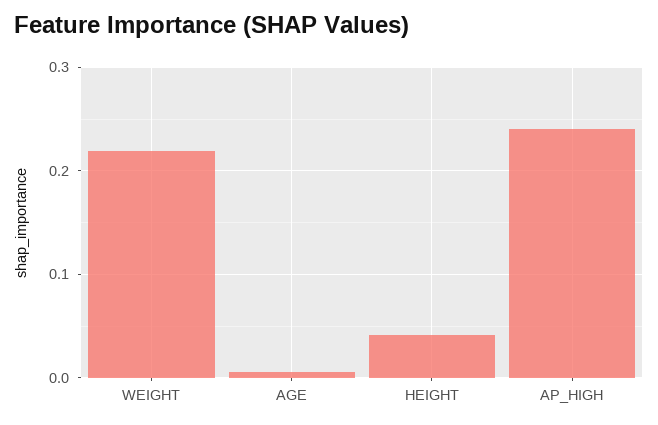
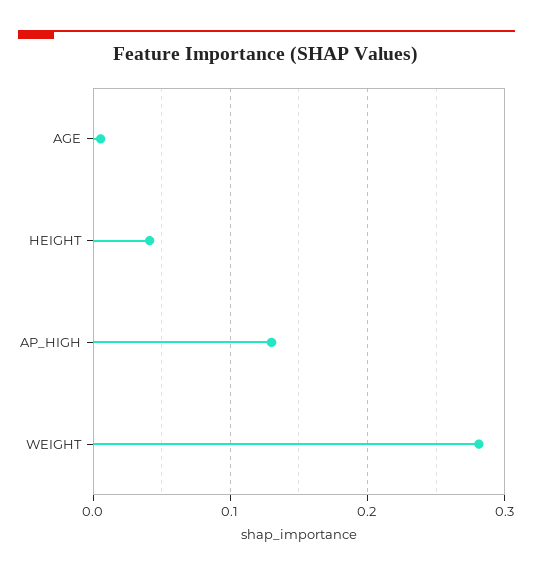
  {
-   "WEIGHT": 0.22,
+   "WEIGHT": 0.28,
    "AGE": 0.01,
    "HEIGHT": 0.04,
-   "AP_HIGH": 0.24
+   "AP_HIGH": 0.13
  }

